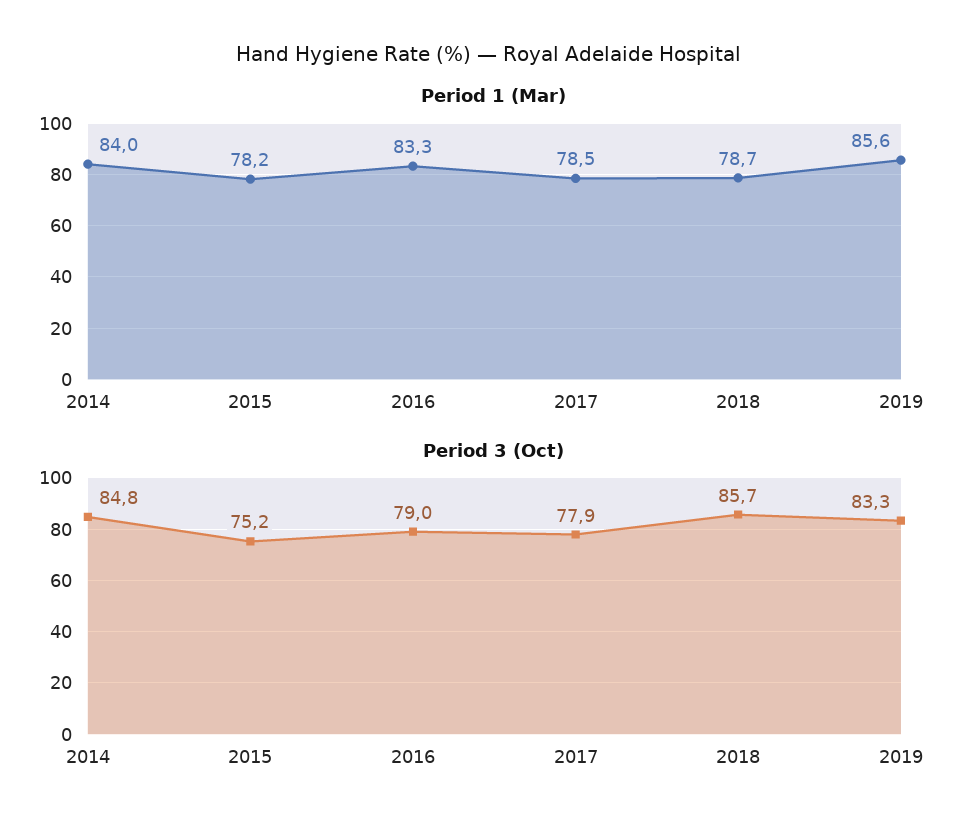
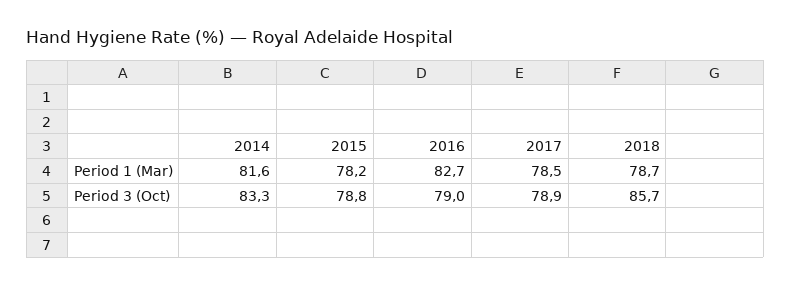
  {
    "Period 1 (Mar)": {
-     "2014": 84,
+     "2014": 81.6,
      "2015": 78.2,
-     "2016": 83.3,
+     "2016": 82.7,
      "2017": 78.5,
-     "2018": 78.7,
+     "2018": 78.7
-     "2019": 85.6
    },
    "Period 3 (Oct)": {
-     "2014": 84.8,
+     "2014": 83.3,
-     "2015": 75.2,
+     "2015": 78.8,
      "2016": 79,
-     "2017": 77.9,
+     "2017": 78.9,
-     "2018": 85.7,
+     "2018": 85.7
-     "2019": 83.3
    }
  }

